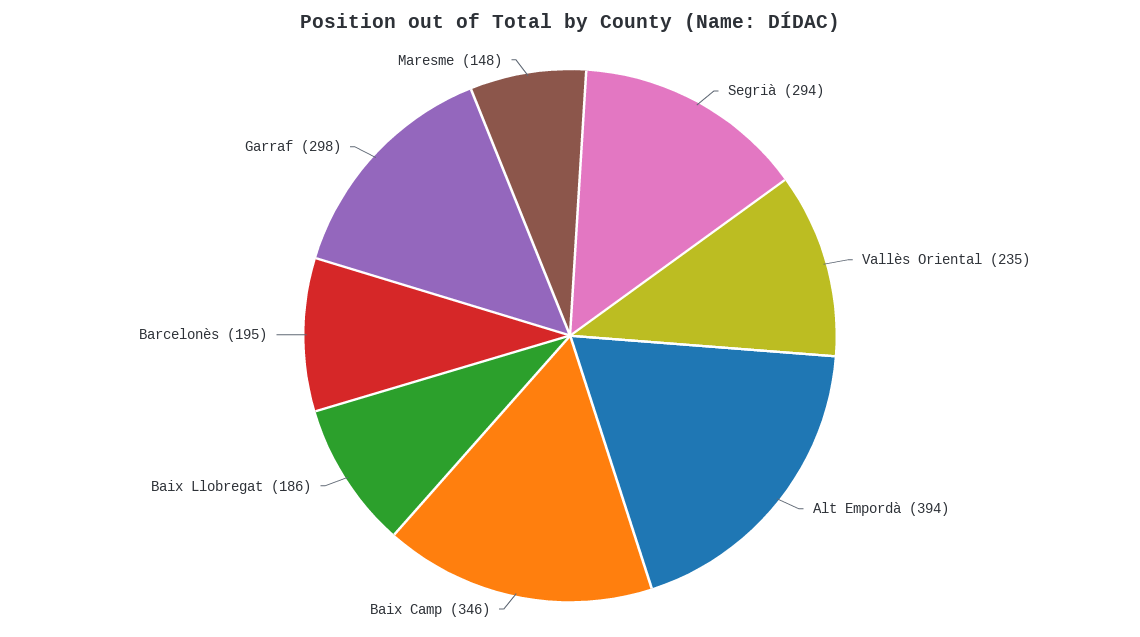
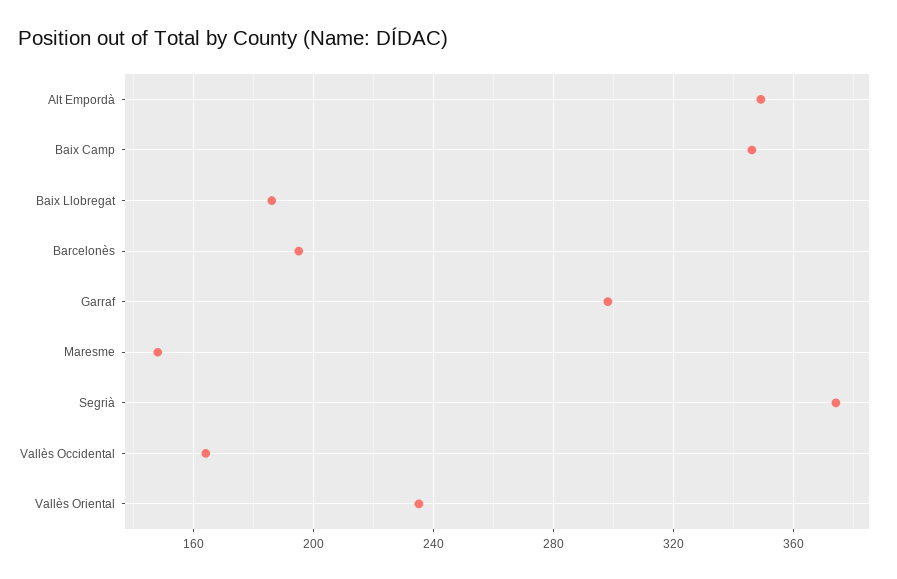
  {
-   "Segrià": 294,
+   "Segrià": 375,
    "Vallès Oriental": 235,
-   "Alt Empordà": 394,
+   "Alt Empordà": 350,
    "Baix Camp": 346,
    "Baix Llobregat": 186,
    "Barcelonès": 195,
    "Garraf": 298,
-   "Maresme": 148
+   "Maresme": 148,
+   "Vallès Occidental": 165
  }

